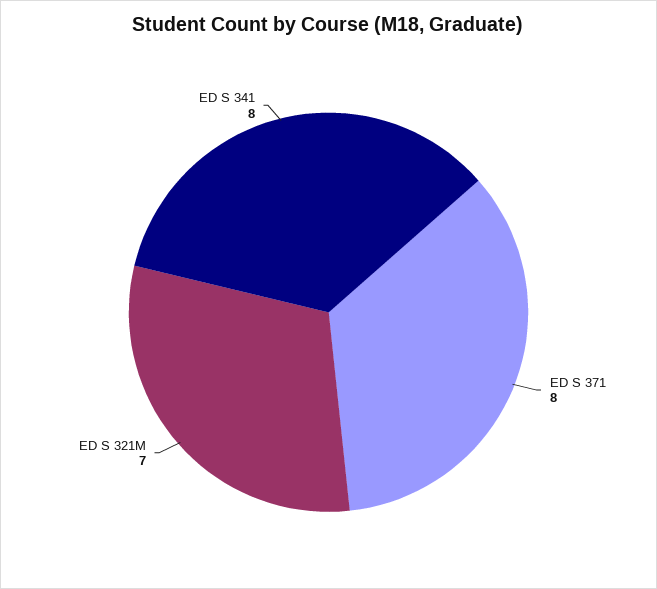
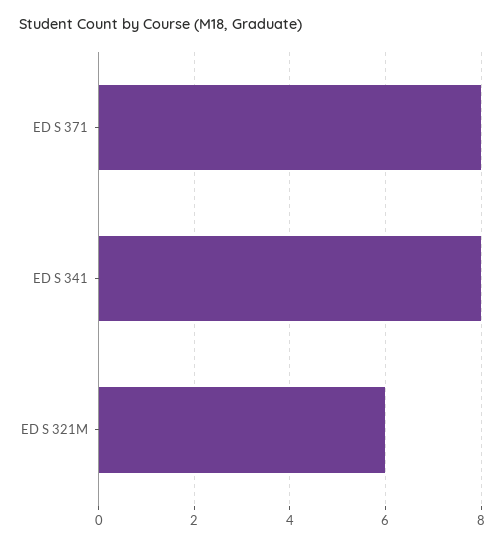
  {
    "ED S 371": 8,
-   "ED S 321M": 7,
+   "ED S 321M": 6,
    "ED S 341": 8
  }

